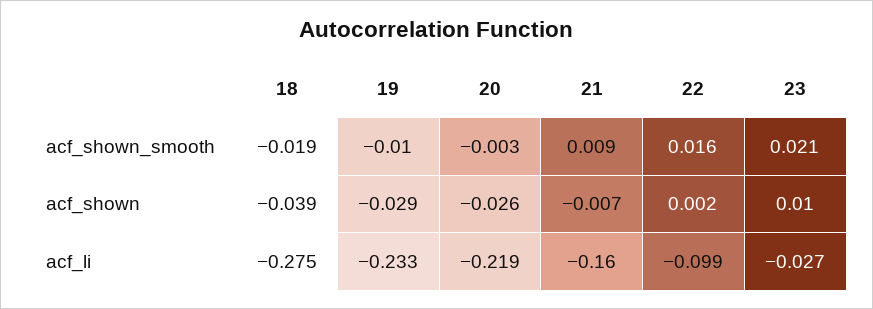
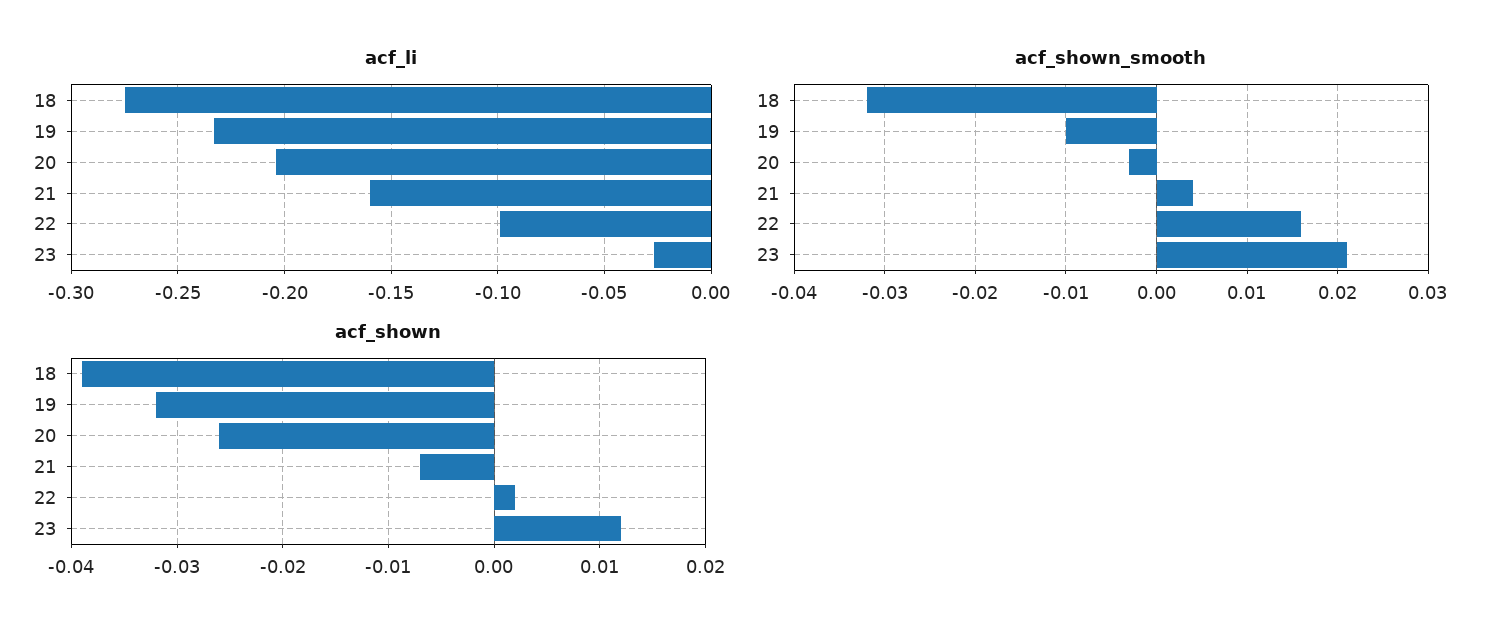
  {
    "acf_shown_smooth": {
-     "18": -0.019,
+     "18": -0.032,
      "19": -0.01,
      "20": -0.003,
-     "21": 0.009,
+     "21": 0.004,
      "22": 0.016,
      "23": 0.021
    },
    "acf_shown": {
      "18": -0.039,
-     "19": -0.029,
+     "19": -0.032,
      "20": -0.026,
      "21": -0.007,
      "22": 0.002,
-     "23": 0.01
+     "23": 0.012
    },
    "acf_li": {
      "18": -0.275,
      "19": -0.233,
-     "20": -0.219,
+     "20": -0.205,
      "21": -0.16,
      "22": -0.099,
      "23": -0.027
    }
  }

